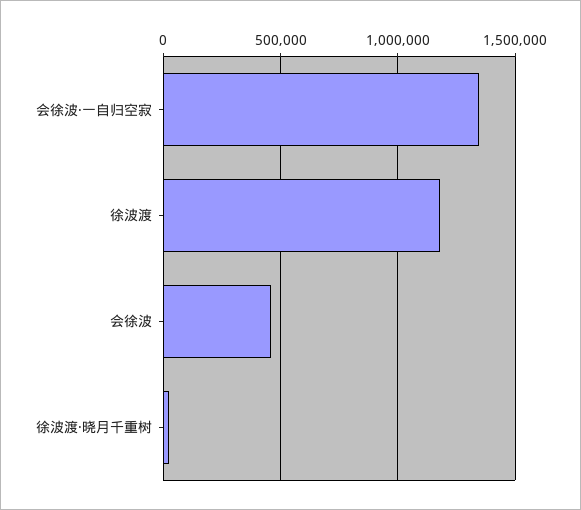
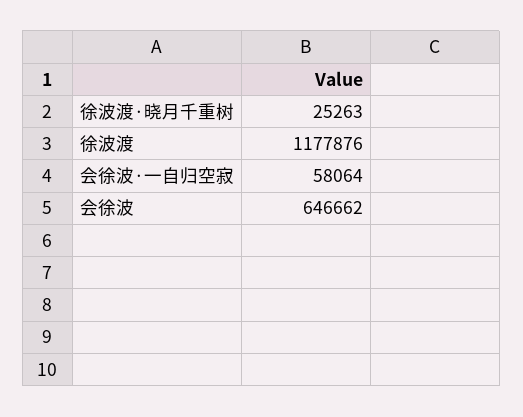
  {
-   "会徐波·一自归空寂": 1350000,
+   "会徐波·一自归空寂": 58064,
    "徐波渡": 1177876,
-   "会徐波": 450000,
+   "会徐波": 646662,
    "徐波渡·晓月千重树": 25263
  }

